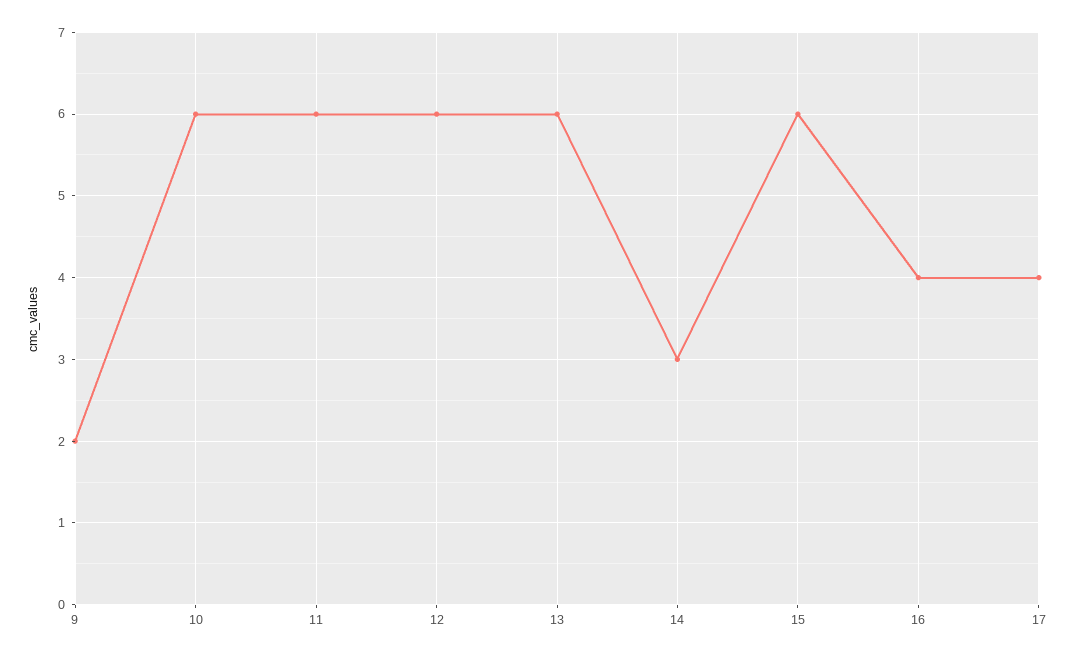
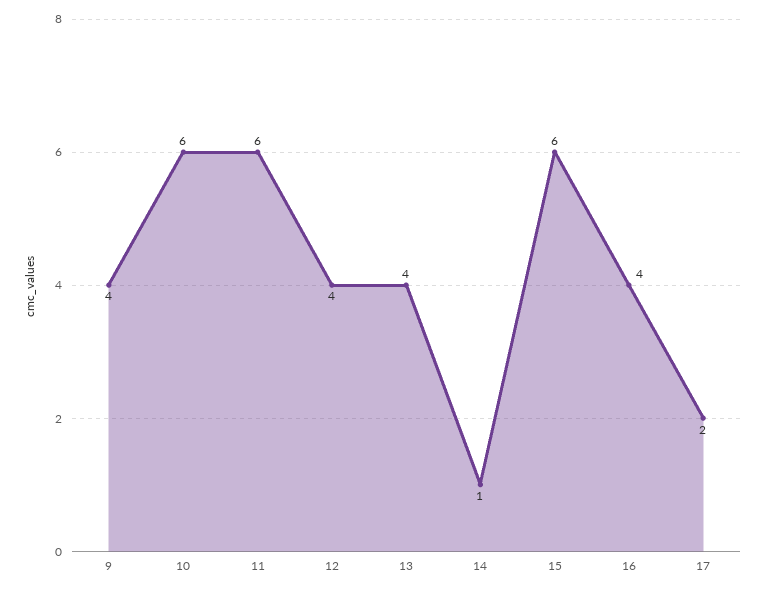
  {
-   "9": 2,
+   "9": 4,
    "10": 6,
    "11": 6,
-   "12": 6,
+   "12": 4,
-   "13": 6,
+   "13": 4,
-   "14": 3,
+   "14": 1,
    "15": 6,
    "16": 4,
-   "17": 4
+   "17": 2
  }

